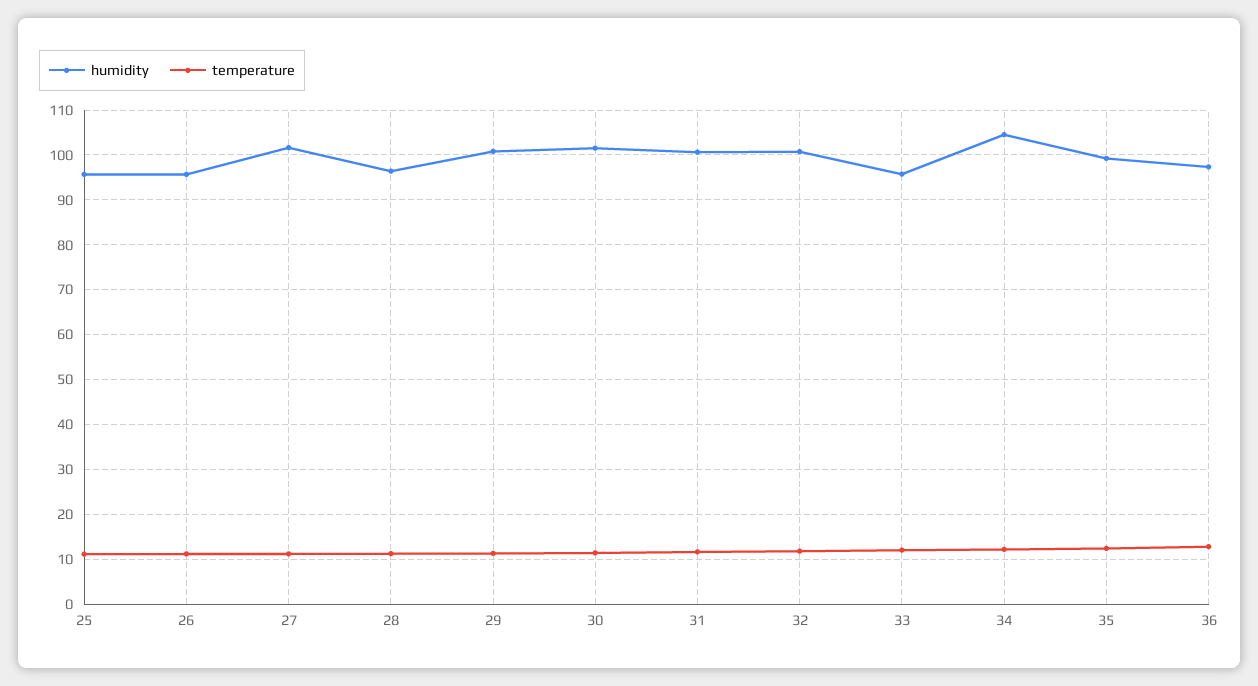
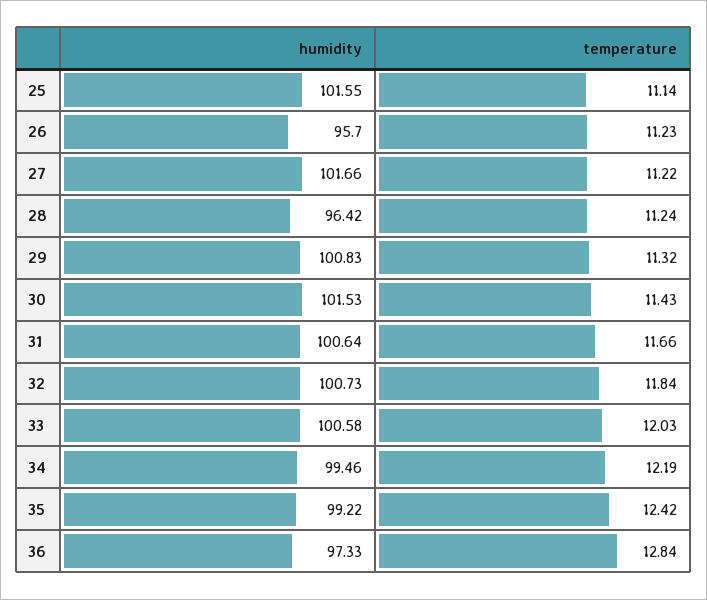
  {
    "humidity": {
-     "25": 96,
+     "25": 101.55,
      "26": 95.7,
      "27": 101.66,
      "28": 96.42,
      "29": 100.83,
      "30": 101.53,
      "31": 100.64,
      "32": 100.73,
-     "33": 96,
+     "33": 100.58,
-     "34": 104,
+     "34": 99.46,
      "35": 99.22,
      "36": 97.33
    },
    "temperature": {
      "25": 11.14,
      "26": 11.23,
      "27": 11.22,
      "28": 11.24,
      "29": 11.32,
      "30": 11.43,
      "31": 11.66,
      "32": 11.84,
      "33": 12.03,
      "34": 12.19,
      "35": 12.42,
      "36": 12.84
    }
  }

